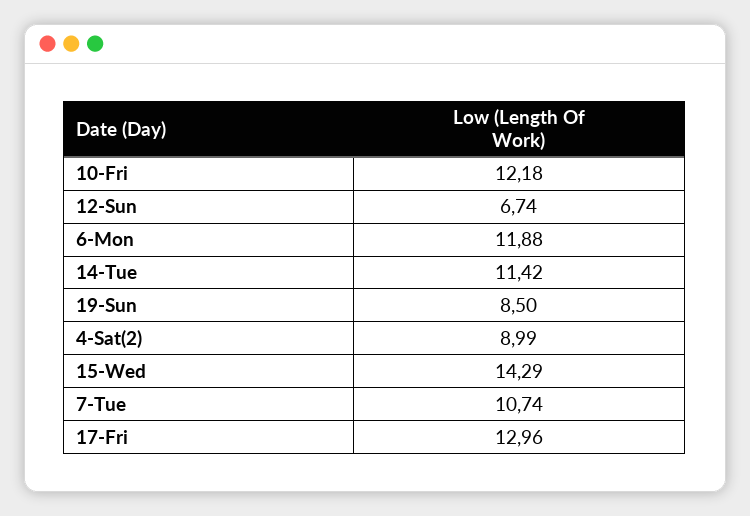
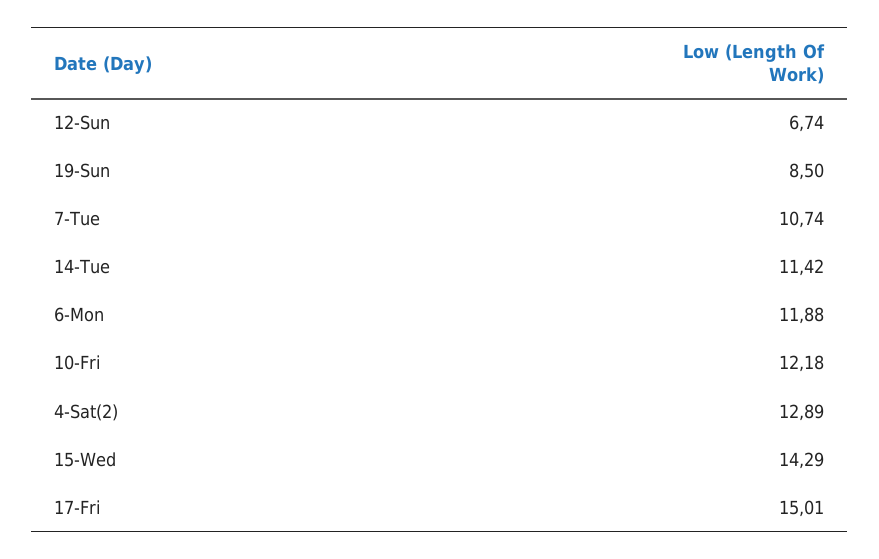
  {
    "10-Fri": 12.18,
    "12-Sun": 6.74,
    "6-Mon": 11.88,
    "14-Tue": 11.42,
    "19-Sun": 8.5,
-   "4-Sat(2)": 8.99,
+   "4-Sat(2)": 12.89,
    "15-Wed": 14.29,
    "7-Tue": 10.74,
-   "17-Fri": 12.96
+   "17-Fri": 15.01
  }

